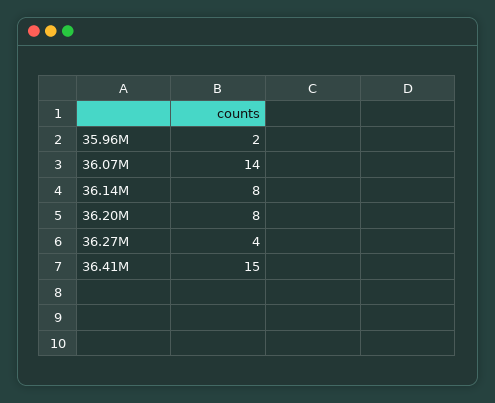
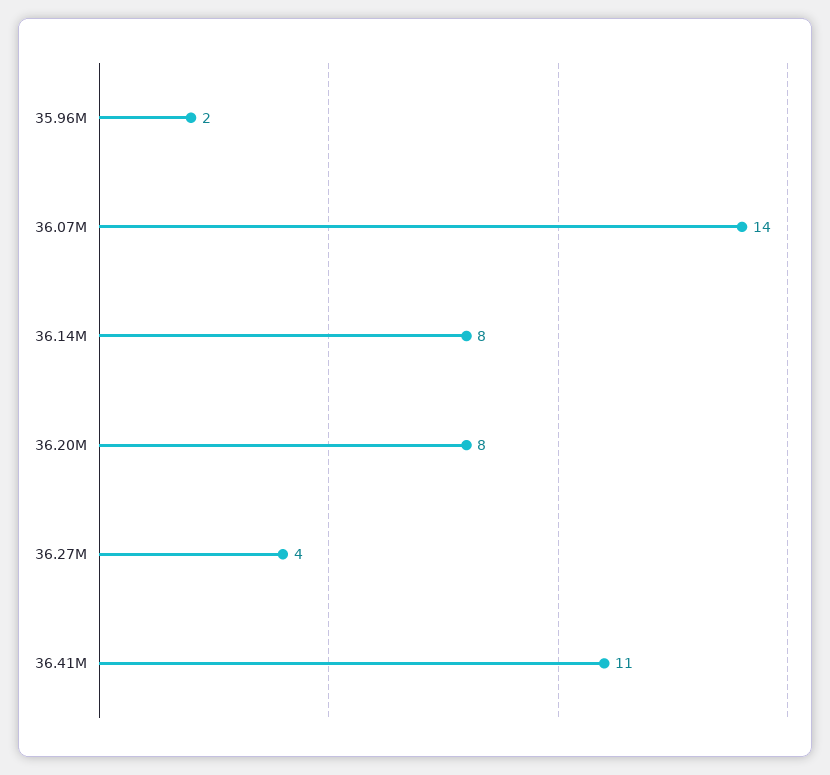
  {
    "35.96M": 2,
    "36.07M": 14,
    "36.14M": 8,
    "36.20M": 8,
    "36.27M": 4,
-   "36.41M": 15
+   "36.41M": 11
  }

